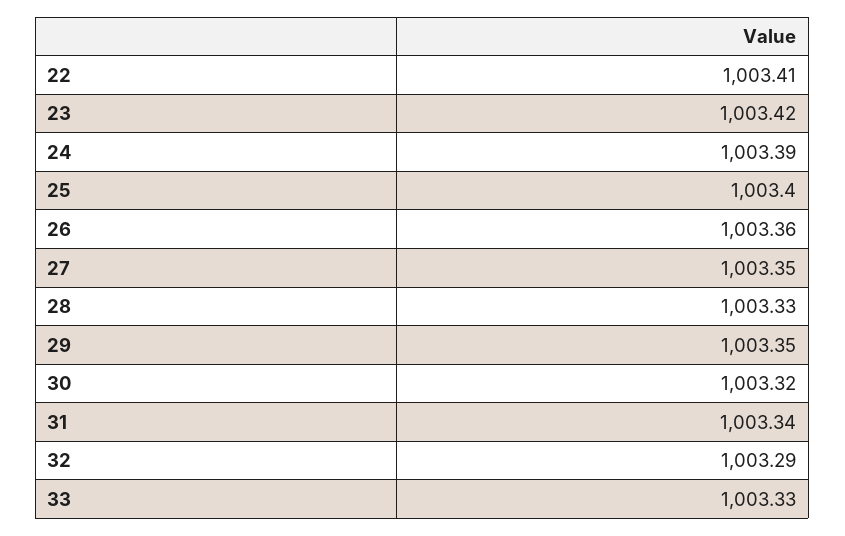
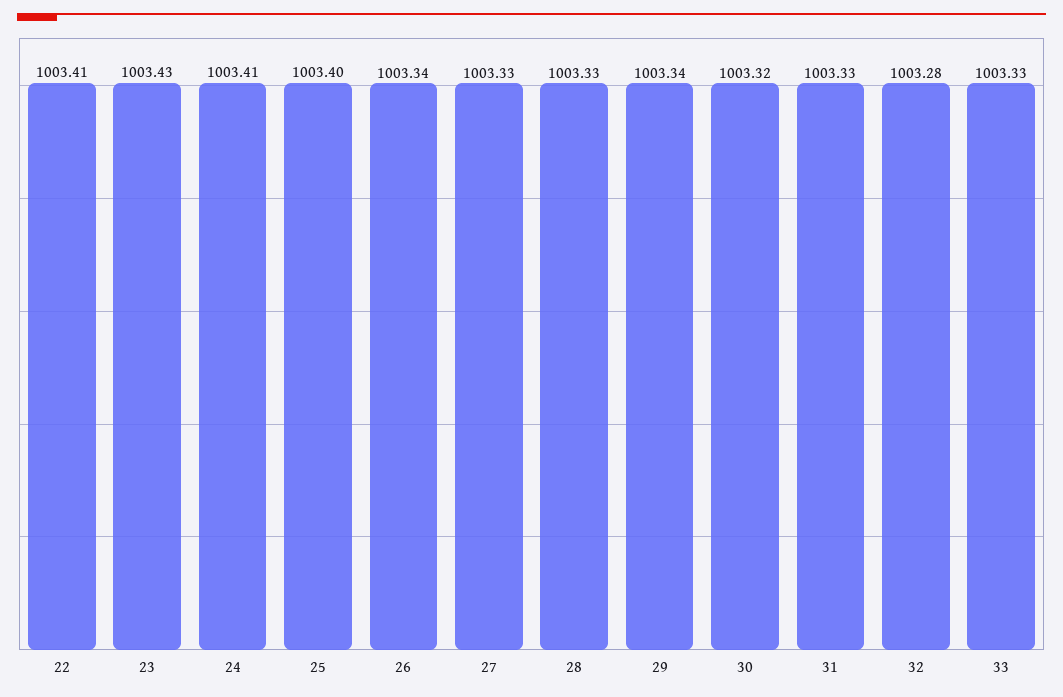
  {
    "22": 1003.41,
-   "23": 1003.42,
+   "23": 1003.43,
-   "24": 1003.39,
+   "24": 1003.41,
    "25": 1003.4,
-   "26": 1003.36,
+   "26": 1003.34,
-   "27": 1003.35,
+   "27": 1003.33,
    "28": 1003.33,
-   "29": 1003.35,
+   "29": 1003.34,
    "30": 1003.32,
-   "31": 1003.34,
+   "31": 1003.33,
-   "32": 1003.29,
+   "32": 1003.28,
    "33": 1003.33
  }

